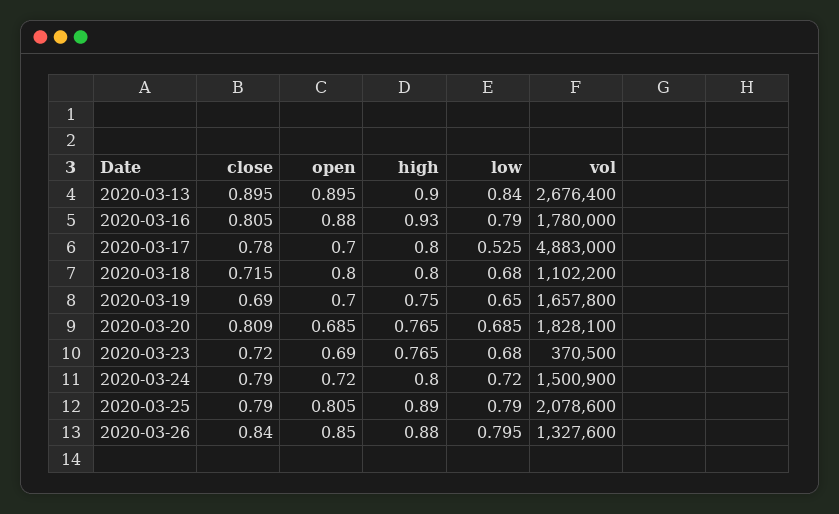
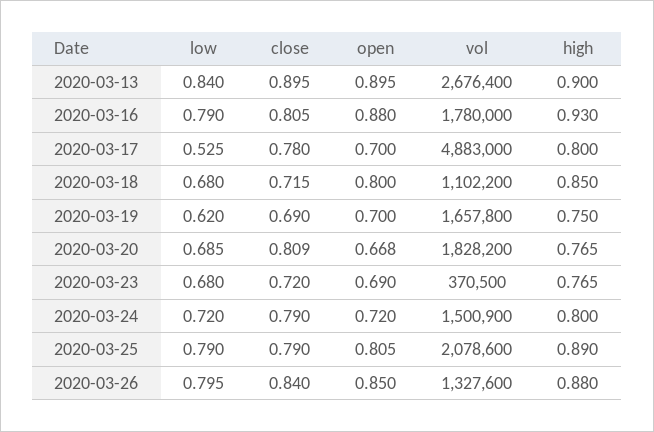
  {
    "close": {
      "2020-03-13": 0.895,
      "2020-03-16": 0.805,
      "2020-03-17": 0.78,
      "2020-03-18": 0.715,
      "2020-03-19": 0.69,
      "2020-03-20": 0.809,
      "2020-03-23": 0.72,
      "2020-03-24": 0.79,
      "2020-03-25": 0.79,
      "2020-03-26": 0.84
    },
    "open": {
      "2020-03-13": 0.895,
      "2020-03-16": 0.88,
      "2020-03-17": 0.7,
      "2020-03-18": 0.8,
      "2020-03-19": 0.7,
-     "2020-03-20": 0.685,
+     "2020-03-20": 0.668,
      "2020-03-23": 0.69,
      "2020-03-24": 0.72,
      "2020-03-25": 0.805,
      "2020-03-26": 0.85
    },
    "high": {
      "2020-03-13": 0.9,
      "2020-03-16": 0.93,
      "2020-03-17": 0.8,
-     "2020-03-18": 0.8,
+     "2020-03-18": 0.85,
      "2020-03-19": 0.75,
      "2020-03-20": 0.765,
      "2020-03-23": 0.765,
      "2020-03-24": 0.8,
      "2020-03-25": 0.89,
      "2020-03-26": 0.88
    },
    "low": {
      "2020-03-13": 0.84,
      "2020-03-16": 0.79,
      "2020-03-17": 0.525,
      "2020-03-18": 0.68,
-     "2020-03-19": 0.65,
+     "2020-03-19": 0.62,
      "2020-03-20": 0.685,
      "2020-03-23": 0.68,
      "2020-03-24": 0.72,
      "2020-03-25": 0.79,
      "2020-03-26": 0.795
    },
    "vol": {
      "2020-03-13": 2676400,
      "2020-03-16": 1780000,
      "2020-03-17": 4883000,
      "2020-03-18": 1102200,
      "2020-03-19": 1657800,
-     "2020-03-20": 1828100,
+     "2020-03-20": 1828200,
      "2020-03-23": 370500,
      "2020-03-24": 1500900,
      "2020-03-25": 2078600,
      "2020-03-26": 1327600
    }
  }

